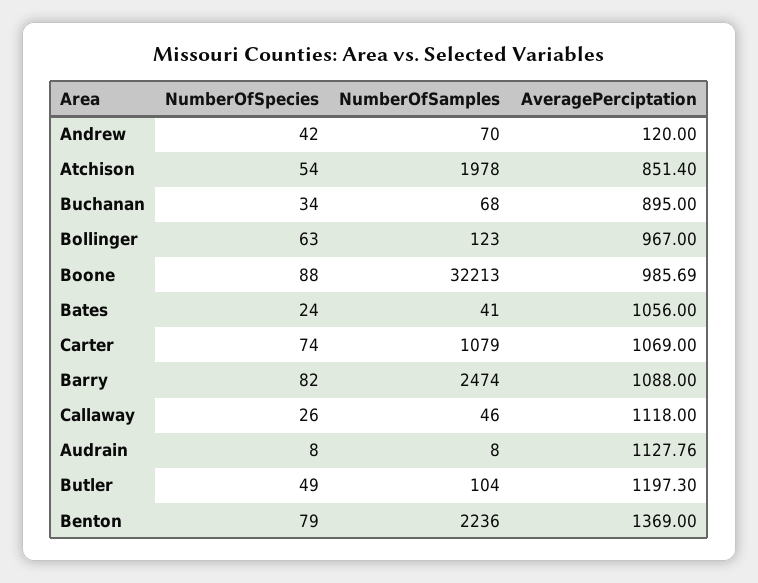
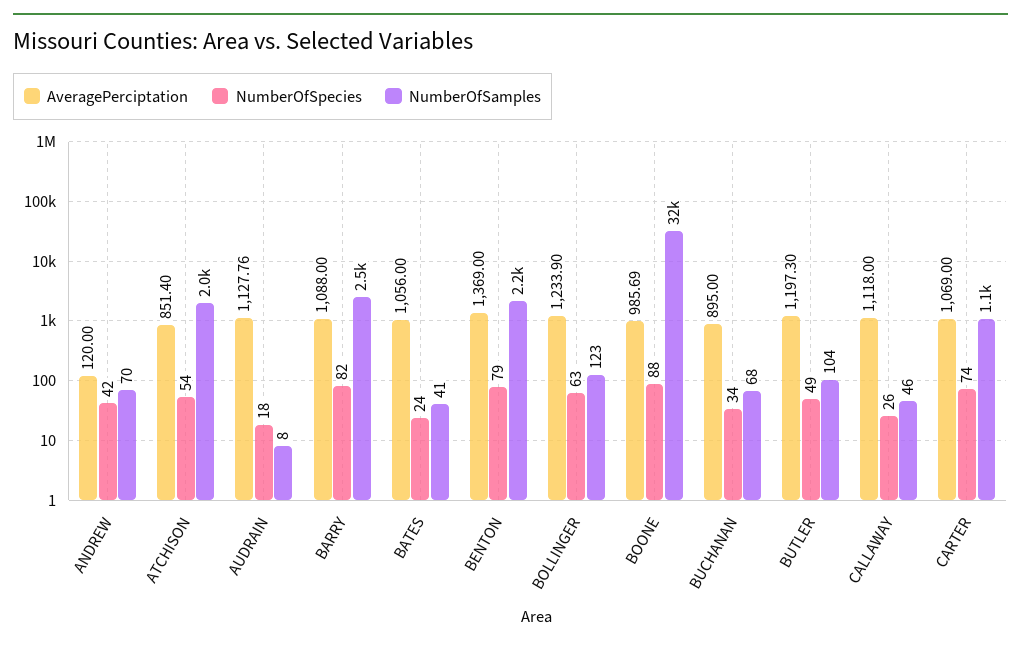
  {
    "NumberOfSpecies": {
      "Andrew": 42,
      "Atchison": 54,
      "Buchanan": 34,
      "Bollinger": 63,
      "Boone": 88,
      "Bates": 24,
      "Carter": 74,
      "Barry": 82,
      "Callaway": 26,
-     "Audrain": 8,
+     "Audrain": 18,
      "Butler": 49,
      "Benton": 79
    },
    "NumberOfSamples": {
      "Andrew": 70,
      "Atchison": 1978,
      "Buchanan": 68,
      "Bollinger": 123,
      "Boone": 32213,
      "Bates": 41,
      "Carter": 1079,
      "Barry": 2474,
      "Callaway": 46,
      "Audrain": 8,
      "Butler": 104,
      "Benton": 2236
    },
    "AveragePerciptation": {
      "Andrew": 120,
      "Atchison": 851.4,
      "Buchanan": 895,
-     "Bollinger": 967,
+     "Bollinger": 1233.9,
      "Boone": 985.69,
      "Bates": 1056,
      "Carter": 1069,
      "Barry": 1088,
      "Callaway": 1118,
      "Audrain": 1127.76,
      "Butler": 1197.3,
      "Benton": 1369
    }
  }

